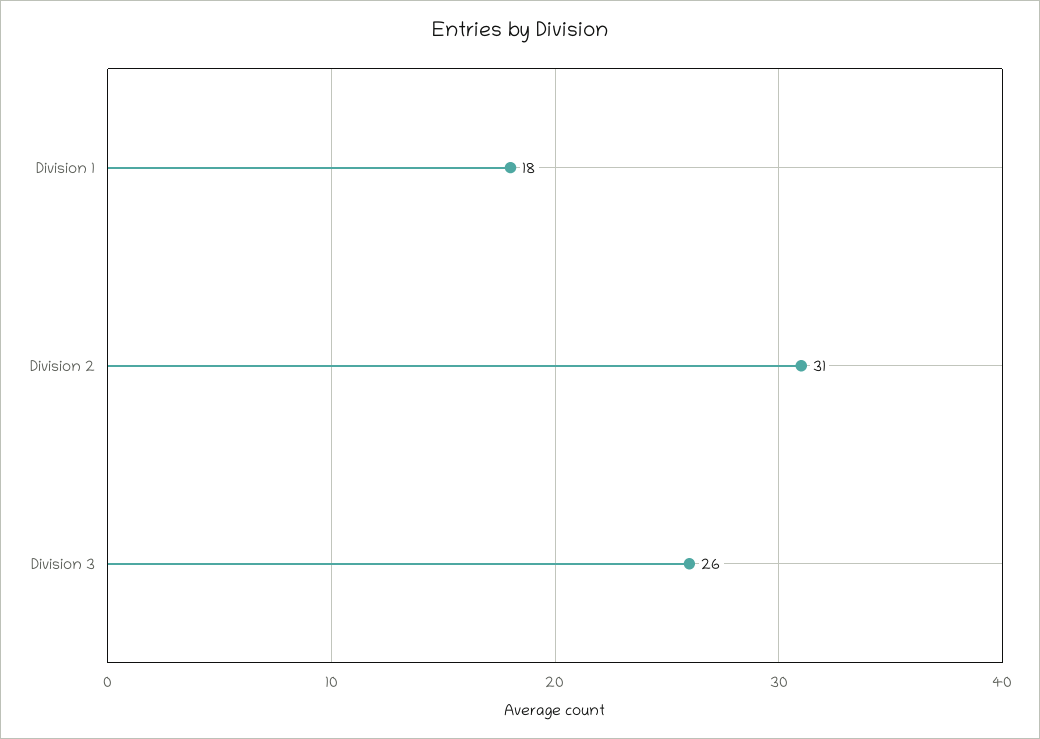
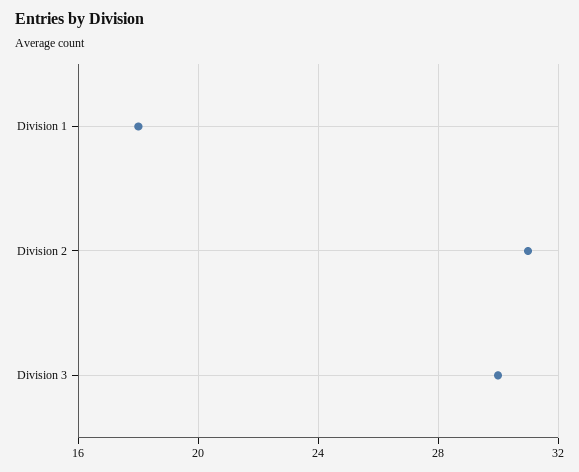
  {
    "Division 1": 18,
    "Division 2": 31,
-   "Division 3": 26
+   "Division 3": 30
  }

